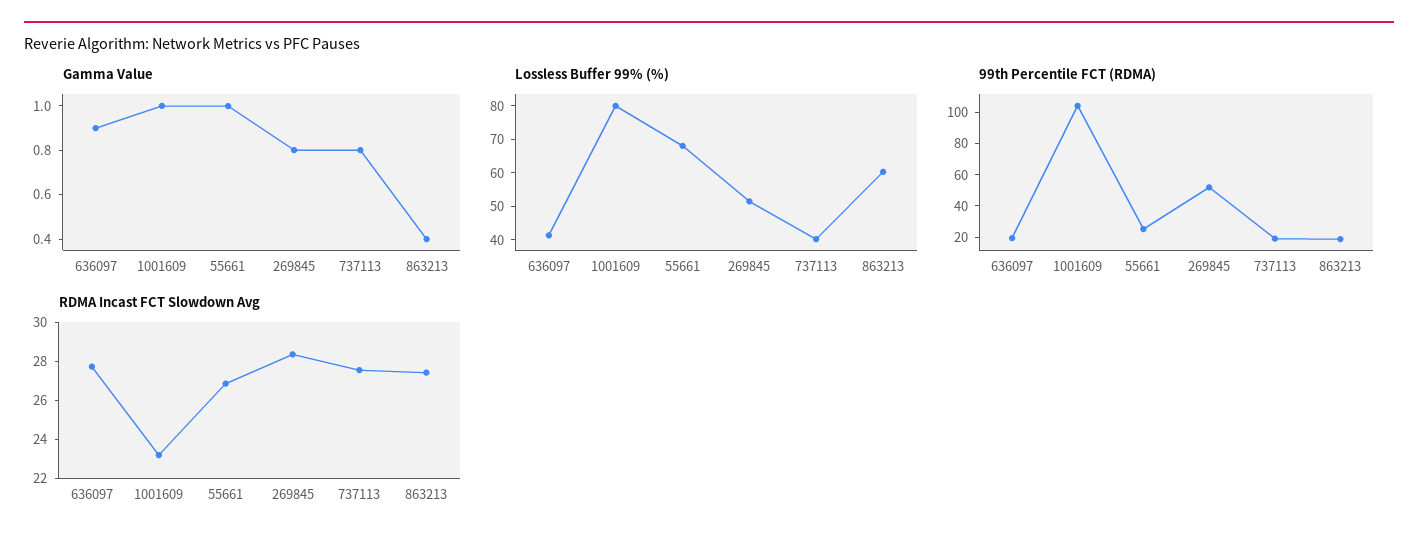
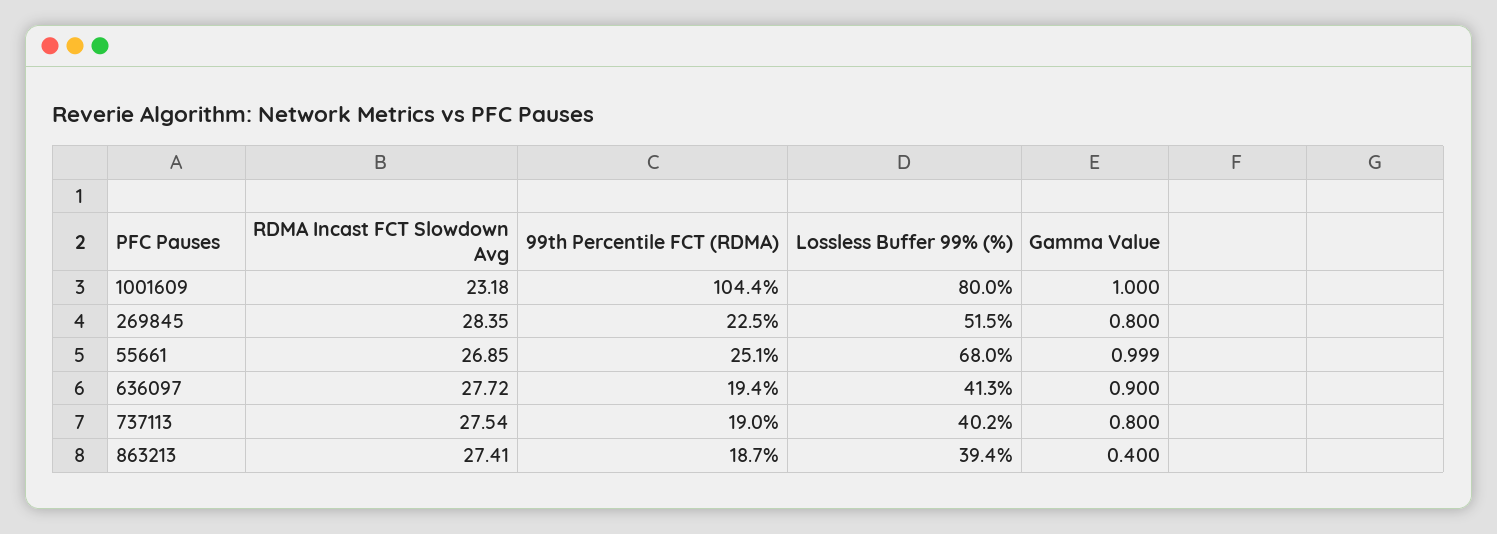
  {
    "Gamma Value": {
      "636097": 0.9,
      "1001609": 1,
      "55661": 0.999,
      "269845": 0.8,
      "737113": 0.8,
      "863213": 0.4
    },
    "Lossless Buffer 99% (%)": {
      "636097": 41.3,
      "1001609": 80,
      "55661": 68,
      "269845": 51.5,
      "737113": 40.2,
-     "863213": 60
+     "863213": 39.4
    },
    "99th Percentile FCT (RDMA)": {
      "636097": 19.4,
      "1001609": 104.4,
      "55661": 25.1,
-     "269845": 50,
+     "269845": 22.5,
      "737113": 19,
      "863213": 18.7
    },
    "RDMA Incast FCT Slowdown Avg": {
      "636097": 27.72,
      "1001609": 23.18,
      "55661": 26.85,
      "269845": 28.35,
      "737113": 27.54,
      "863213": 27.41
    }
  }

